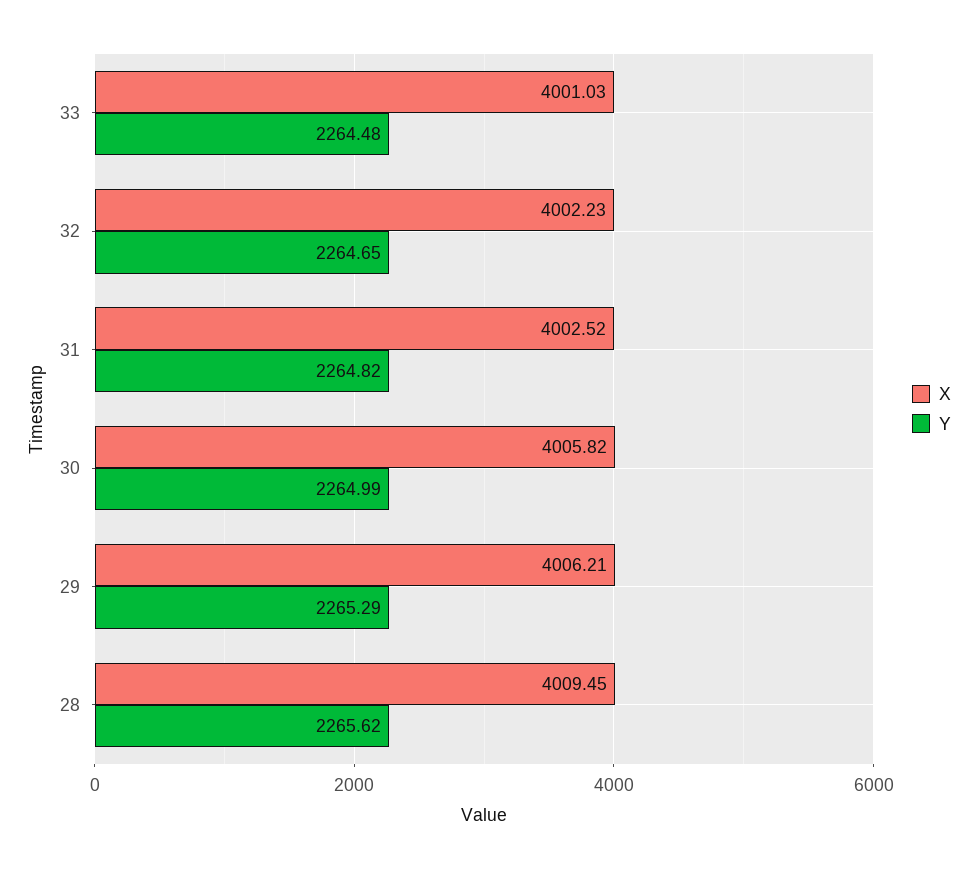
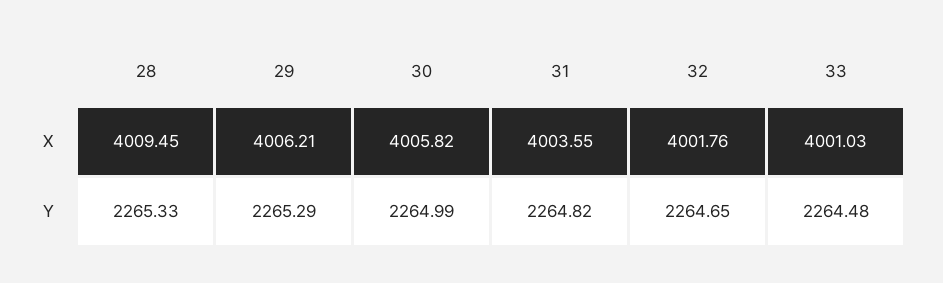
  {
    "X": {
      "33": 4001.03,
-     "32": 4002.23,
+     "32": 4001.76,
-     "31": 4002.52,
+     "31": 4003.55,
      "30": 4005.82,
      "29": 4006.21,
      "28": 4009.45
    },
    "Y": {
      "33": 2264.48,
      "32": 2264.65,
      "31": 2264.82,
      "30": 2264.99,
      "29": 2265.29,
-     "28": 2265.62
+     "28": 2265.33
    }
  }

